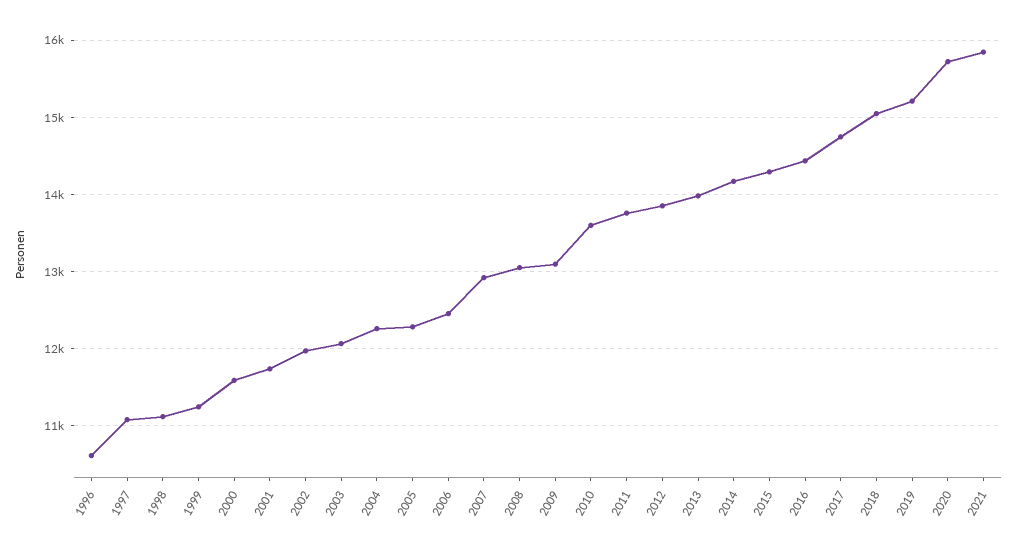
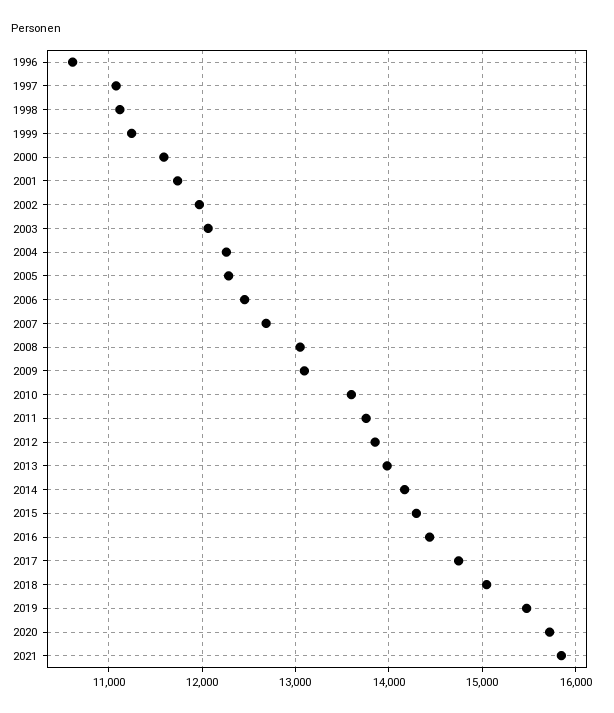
  {
    "1996": 10600,
    "1997": 11100,
    "1998": 11100,
    "1999": 11200,
    "2000": 11600,
    "2001": 11700,
    "2002": 12000,
    "2003": 12100,
    "2004": 12300,
    "2005": 12300,
    "2006": 12500,
-   "2007": 12900,
+   "2007": 12700,
    "2008": 13100,
    "2009": 13100,
    "2010": 13600,
    "2011": 13800,
    "2012": 13900,
    "2013": 14000,
    "2014": 14200,
    "2015": 14300,
    "2016": 14400,
    "2017": 14700,
    "2018": 15000,
-   "2019": 15200,
+   "2019": 15500,
    "2020": 15700,
    "2021": 15800
  }

